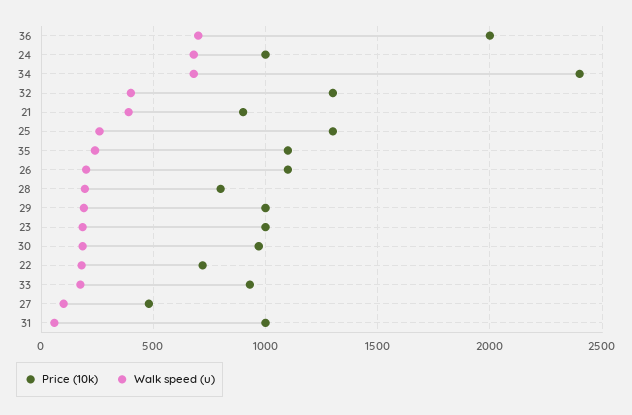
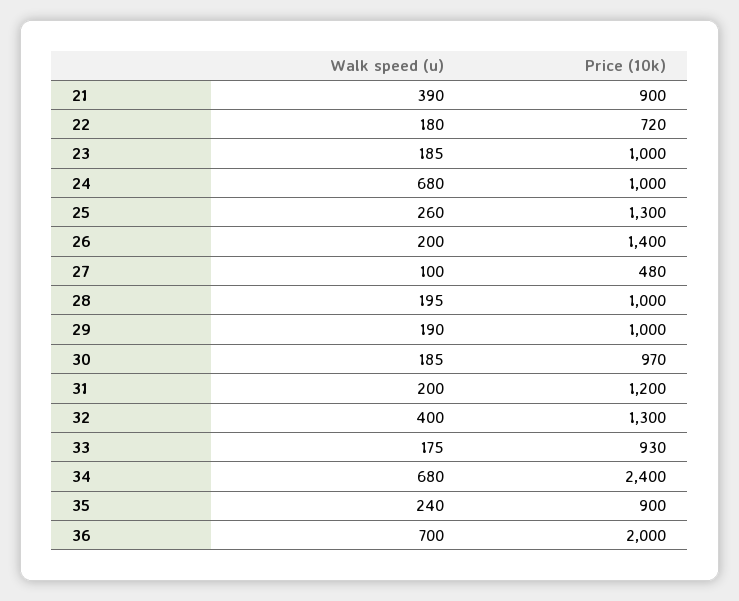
  {
    "Price (10k)": {
      "36": 2000,
      "24": 1000,
      "34": 2400,
      "32": 1300,
      "21": 900,
      "25": 1300,
-     "35": 1100,
+     "35": 900,
-     "26": 1100,
+     "26": 1400,
-     "28": 800,
+     "28": 1000,
      "29": 1000,
      "23": 1000,
      "30": 970,
      "22": 720,
      "33": 930,
      "27": 480,
-     "31": 1000
+     "31": 1200
    },
    "Walk speed (u)": {
      "36": 700,
      "24": 680,
      "34": 680,
      "32": 400,
      "21": 390,
      "25": 260,
      "35": 240,
      "26": 200,
      "28": 195,
      "29": 190,
      "23": 185,
      "30": 185,
      "22": 180,
      "33": 175,
      "27": 100,
-     "31": 50
+     "31": 200
    }
  }

